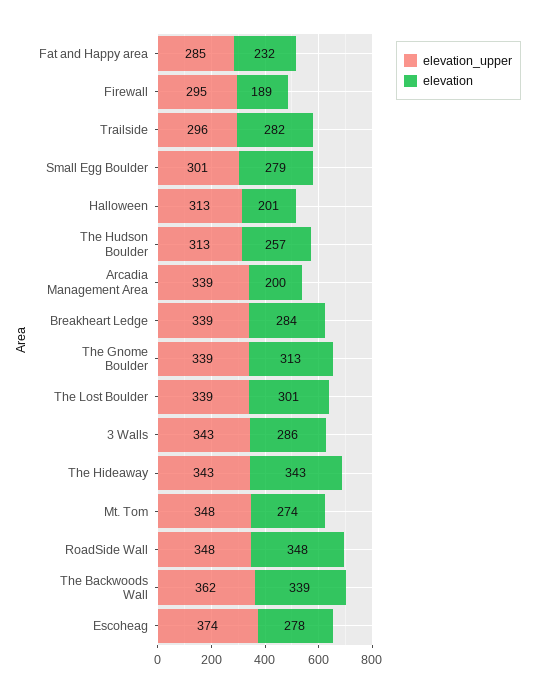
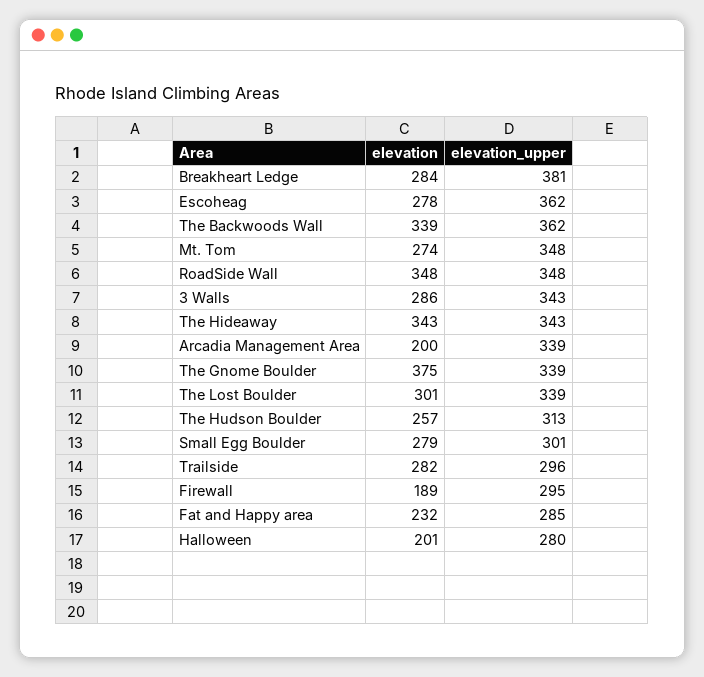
  {
    "elevation_upper": {
      "Fat and Happy area": 285,
      "Firewall": 295,
      "Trailside": 296,
      "Small Egg Boulder": 301,
-     "Halloween": 313,
+     "Halloween": 280,
      "The Hudson Boulder": 313,
      "Arcadia Management Area": 339,
-     "Breakheart Ledge": 339,
+     "Breakheart Ledge": 381,
      "The Gnome Boulder": 339,
      "The Lost Boulder": 339,
      "3 Walls": 343,
      "The Hideaway": 343,
      "Mt. Tom": 348,
      "RoadSide Wall": 348,
      "The Backwoods Wall": 362,
-     "Escoheag": 374
+     "Escoheag": 362
    },
    "elevation": {
      "Fat and Happy area": 232,
      "Firewall": 189,
      "Trailside": 282,
      "Small Egg Boulder": 279,
      "Halloween": 201,
      "The Hudson Boulder": 257,
      "Arcadia Management Area": 200,
      "Breakheart Ledge": 284,
-     "The Gnome Boulder": 313,
+     "The Gnome Boulder": 375,
      "The Lost Boulder": 301,
      "3 Walls": 286,
      "The Hideaway": 343,
      "Mt. Tom": 274,
      "RoadSide Wall": 348,
      "The Backwoods Wall": 339,
      "Escoheag": 278
    }
  }

